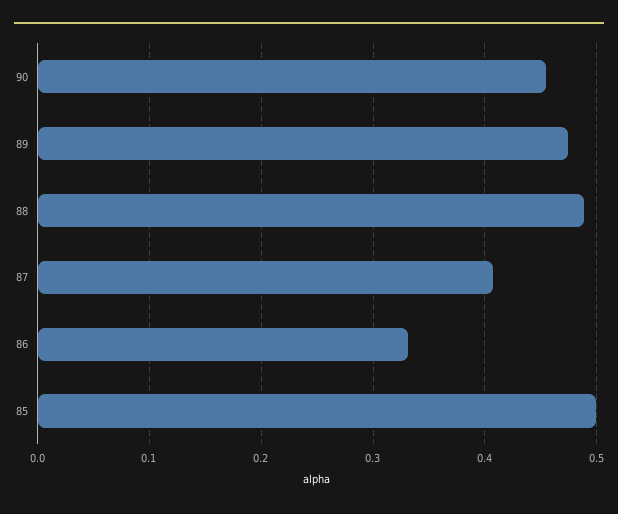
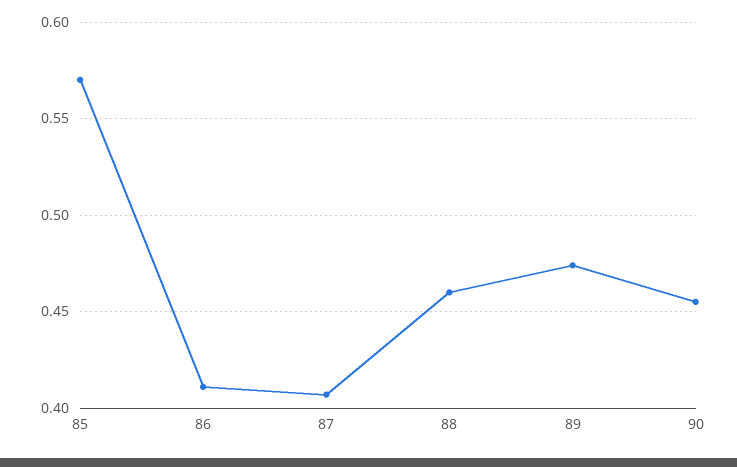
  {
    "90": 0.455,
    "89": 0.475,
-   "88": 0.49,
+   "88": 0.46,
    "87": 0.405,
-   "86": 0.33,
+   "86": 0.41,
-   "85": 0.5
+   "85": 0.57
  }

